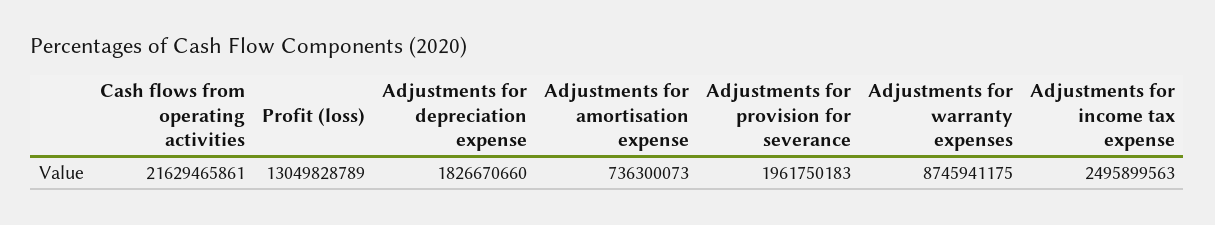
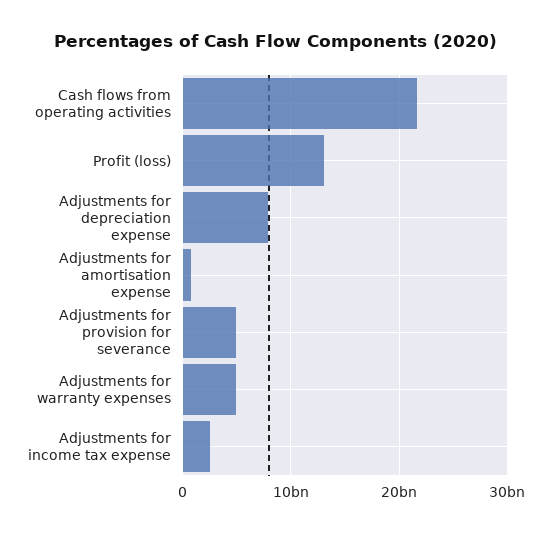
  {
    "Cash flows from operating activities": 21629465861,
    "Profit (loss)": 13049828789,
-   "Adjustments for depreciation expense": 1826670660,
+   "Adjustments for depreciation expense": 8000000000,
    "Adjustments for amortisation expense": 736300073,
-   "Adjustments for provision for severance": 1961750183,
+   "Adjustments for provision for severance": 5000000000,
-   "Adjustments for warranty expenses": 8745941175,
+   "Adjustments for warranty expenses": 5000000000,
    "Adjustments for income tax expense": 2495899563
  }

